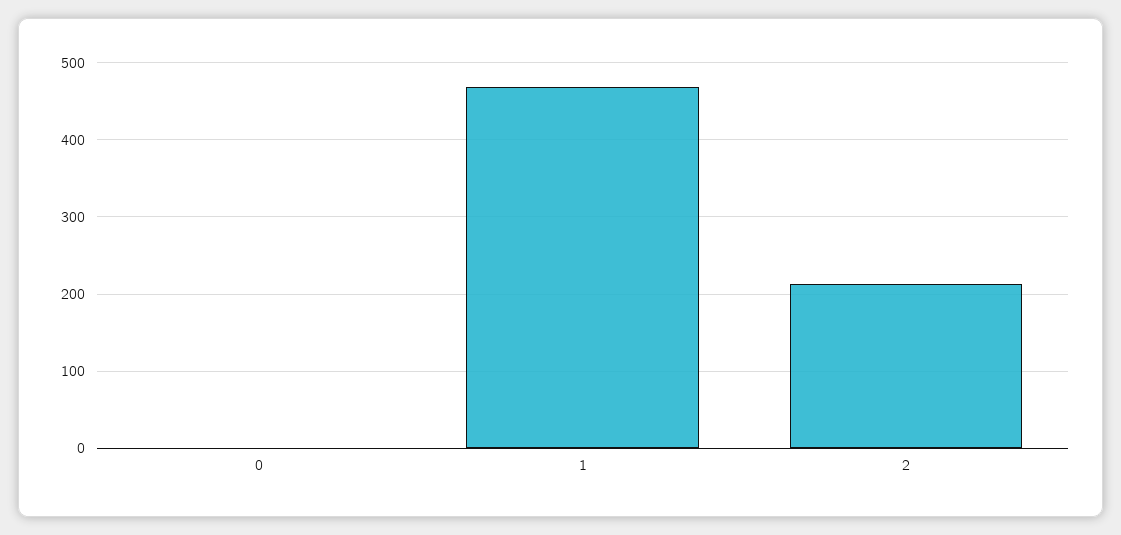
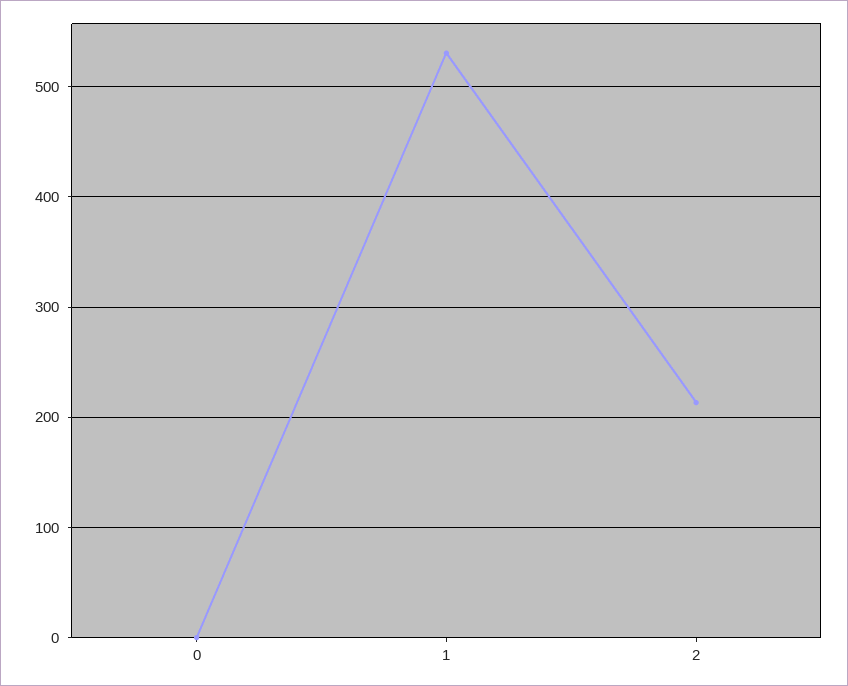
  {
    "0": 0,
-   "1": 470,
+   "1": 530,
    "2": 210
  }

